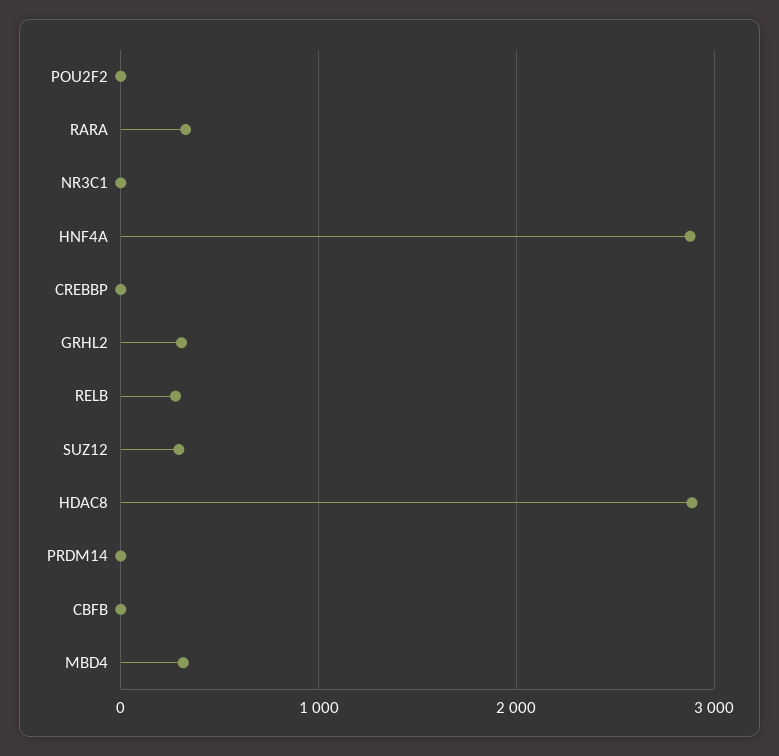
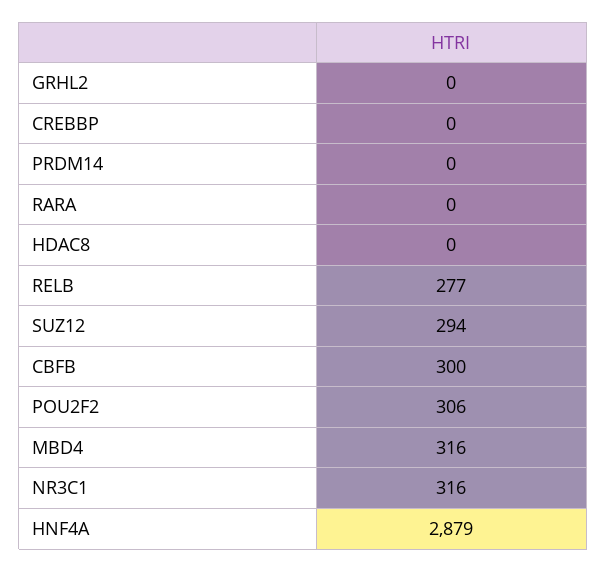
  {
-   "POU2F2": 0,
+   "POU2F2": 306,
-   "RARA": 300,
+   "RARA": 0,
-   "NR3C1": 0,
+   "NR3C1": 316,
    "HNF4A": 2879,
    "CREBBP": 0,
-   "GRHL2": 300,
+   "GRHL2": 0,
    "RELB": 277,
    "SUZ12": 294,
-   "HDAC8": 2900,
+   "HDAC8": 0,
    "PRDM14": 0,
-   "CBFB": 0,
+   "CBFB": 300,
    "MBD4": 316
  }

